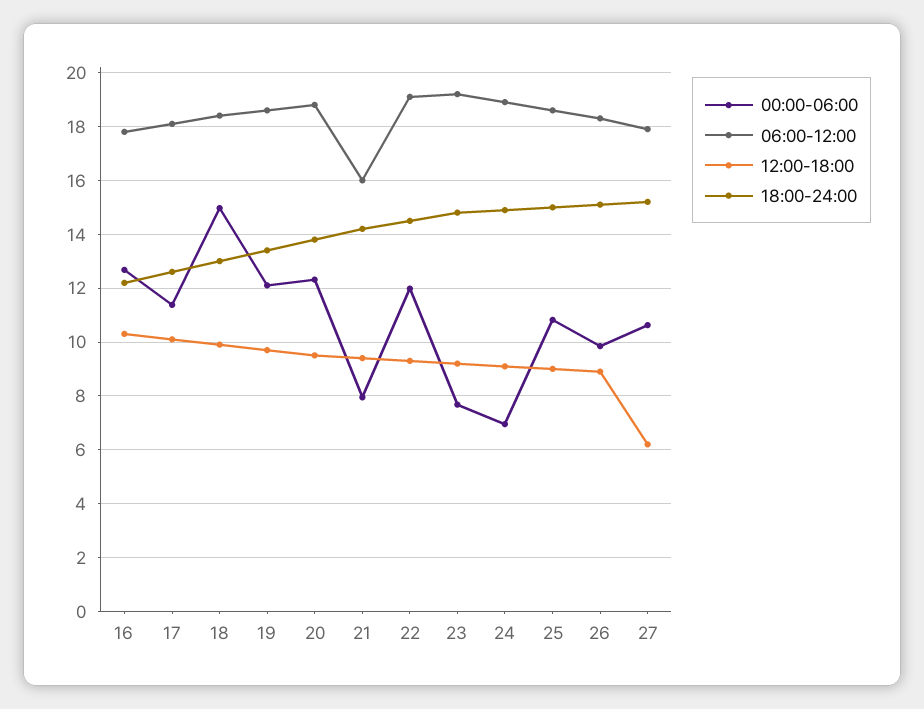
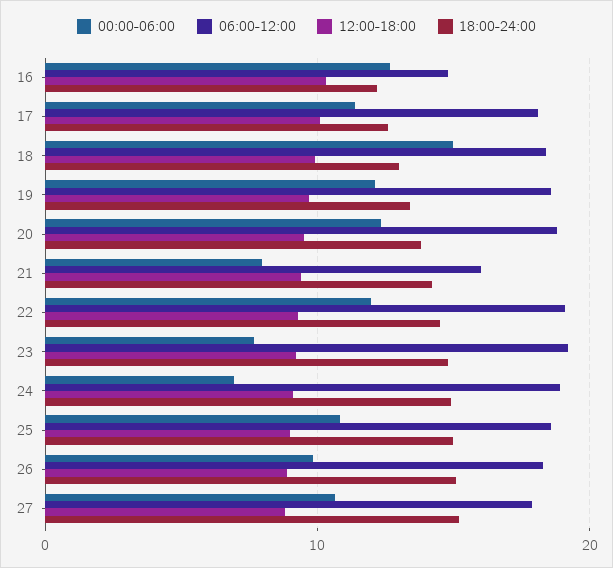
  {
    "00:00-06:00": {
      "16": 12.75,
      "17": 11.5,
      "18": 15,
      "19": 12,
      "20": 12.25,
      "21": 8,
      "22": 12,
      "23": 7.75,
      "24": 7,
      "25": 10.75,
      "26": 9.75,
      "27": 10.75
    },
    "06:00-12:00": {
-     "16": 17.75,
+     "16": 15,
      "17": 18,
      "18": 18.5,
      "19": 18.5,
      "20": 18.75,
      "21": 16,
      "22": 19,
      "23": 19.25,
      "24": 19,
      "25": 18.5,
      "26": 18.25,
      "27": 18
    },
    "12:00-18:00": {
      "16": 10.25,
      "17": 10,
      "18": 10,
      "19": 9.75,
      "20": 9.5,
      "21": 9.5,
      "22": 9.25,
      "23": 9.25,
      "24": 9,
      "25": 9,
      "26": 9,
-     "27": 6.25
+     "27": 9
    },
    "18:00-24:00": {
      "16": 12.25,
      "17": 12.5,
      "18": 13,
      "19": 13.5,
      "20": 13.75,
      "21": 14.25,
      "22": 14.5,
      "23": 14.75,
      "24": 15,
      "25": 15,
      "26": 15,
      "27": 15.25
    }
  }

